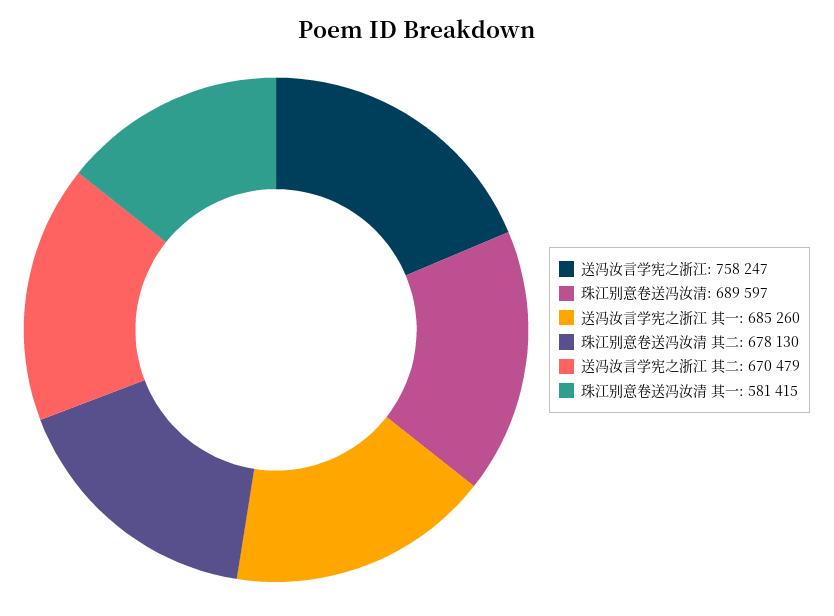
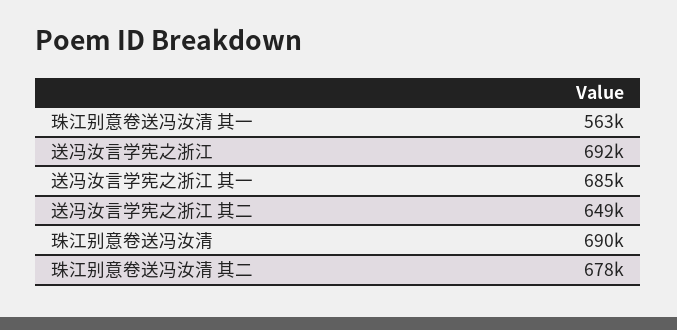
  {
-   "送冯汝言学宪之浙江": 758247,
+   "送冯汝言学宪之浙江": 692000,
    "珠江别意卷送冯汝清": 689597,
    "送冯汝言学宪之浙江 其一": 685260,
    "珠江别意卷送冯汝清 其二": 678130,
-   "送冯汝言学宪之浙江 其二": 670479,
+   "送冯汝言学宪之浙江 其二": 649000,
-   "珠江别意卷送冯汝清 其一": 581415
+   "珠江别意卷送冯汝清 其一": 563000
  }

